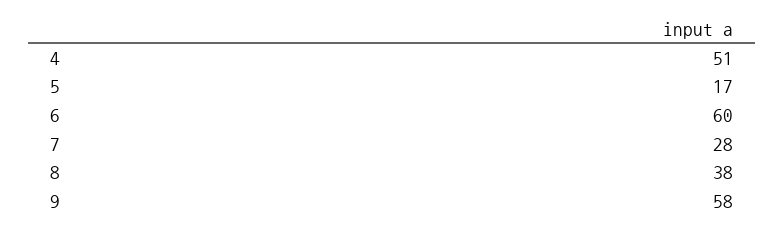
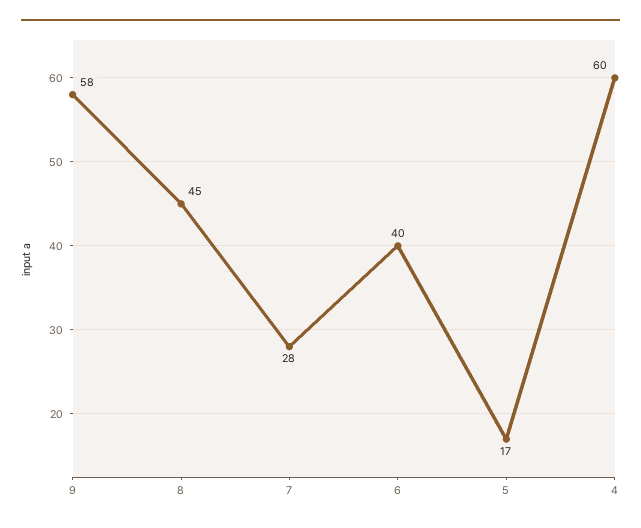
  {
-   "4": 51,
+   "4": 60,
    "5": 17,
-   "6": 60,
+   "6": 40,
    "7": 28,
-   "8": 38,
+   "8": 45,
    "9": 58
  }

